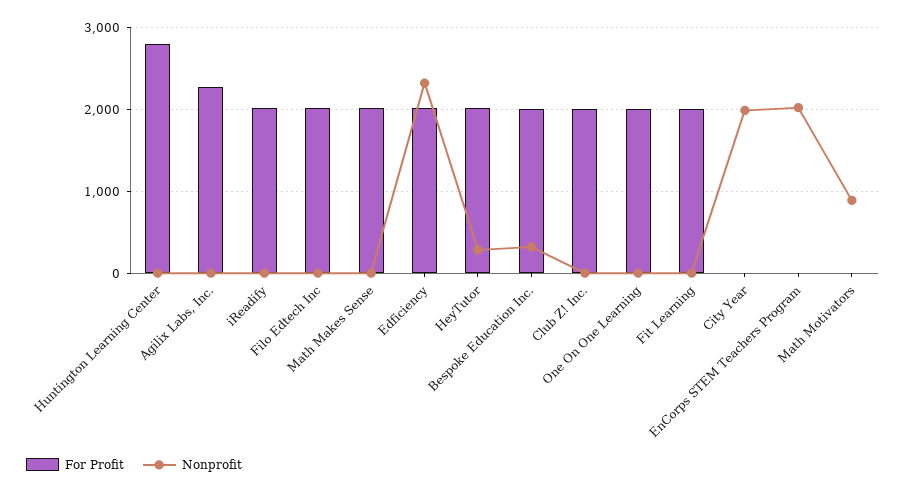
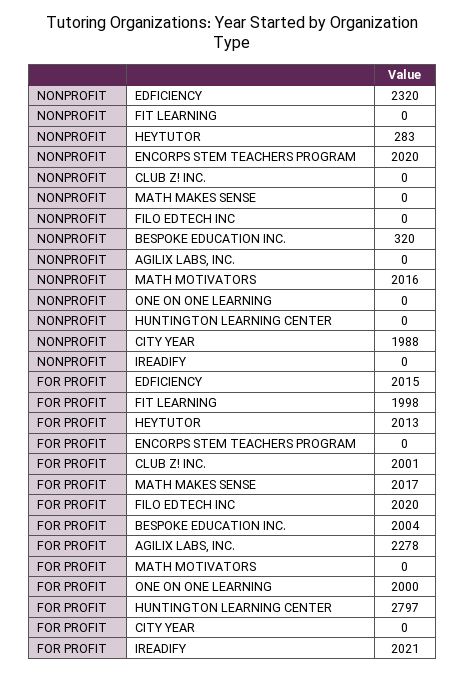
  {
    "For Profit": {
      "Huntington Learning Center": 2797,
      "Agilix Labs, Inc.": 2278,
      "iReadify": 2021,
      "Filo Edtech Inc": 2020,
      "Math Makes Sense": 2017,
      "Edficiency": 2015,
      "HeyTutor": 2013,
      "Bespoke Education Inc.": 2004,
      "Club Z! Inc.": 2001,
      "One On One Learning": 2000,
      "Fit Learning": 1998,
      "City Year": 0,
      "EnCorps STEM Teachers Program": 0,
      "Math Motivators": 0
    },
    "Nonprofit": {
      "Huntington Learning Center": 0,
      "Agilix Labs, Inc.": 0,
      "iReadify": 0,
      "Filo Edtech Inc": 0,
      "Math Makes Sense": 0,
      "Edficiency": 2320,
      "HeyTutor": 283,
      "Bespoke Education Inc.": 320,
      "Club Z! Inc.": 0,
      "One On One Learning": 0,
      "Fit Learning": 0,
      "City Year": 1988,
      "EnCorps STEM Teachers Program": 2020,
-     "Math Motivators": 900
+     "Math Motivators": 2016
    }
  }

